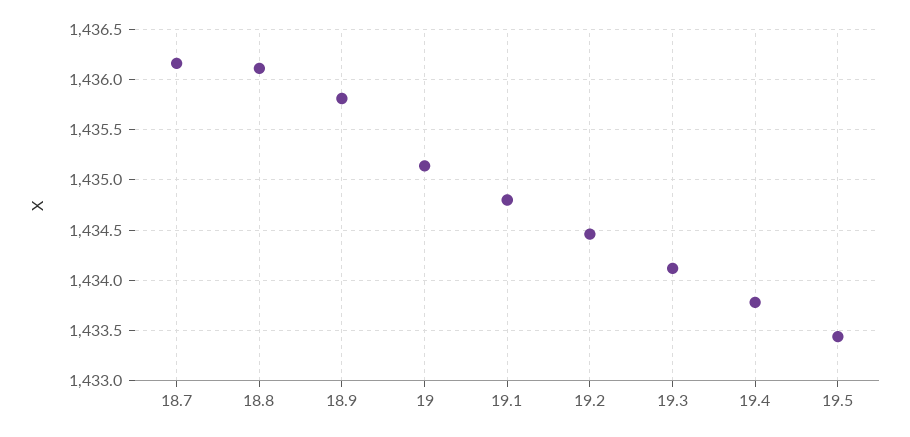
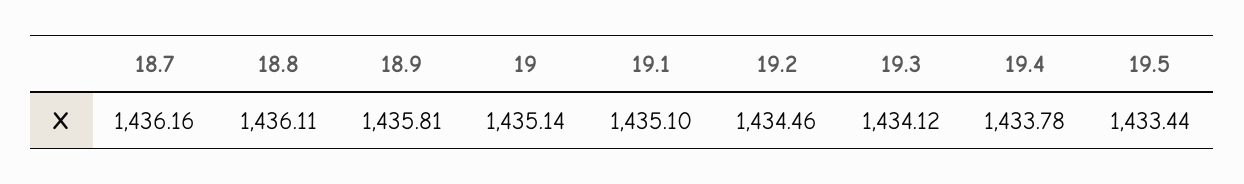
  {
    "18.7": 1436.16,
    "18.8": 1436.11,
    "18.9": 1435.81,
    "19": 1435.14,
-   "19.1": 1434.8,
+   "19.1": 1435.1,
    "19.2": 1434.46,
    "19.3": 1434.12,
    "19.4": 1433.78,
    "19.5": 1433.44
  }

